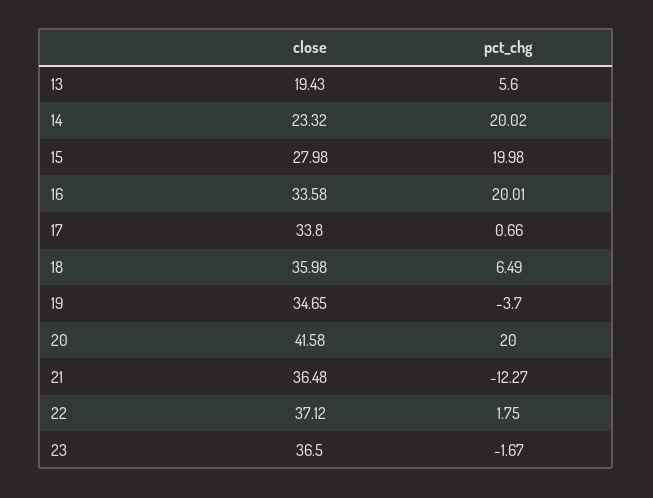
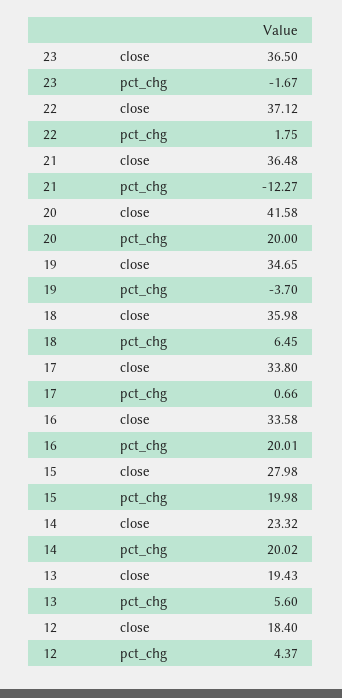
  {
    "close": {
      "13": 19.43,
      "14": 23.32,
      "15": 27.98,
      "16": 33.58,
      "17": 33.8,
      "18": 35.98,
      "19": 34.65,
      "20": 41.58,
      "21": 36.48,
      "22": 37.12,
-     "23": 36.5
+     "23": 36.5,
+     "12": 18.4
    },
    "pct_chg": {
      "13": 5.6,
      "14": 20.02,
      "15": 19.98,
      "16": 20.01,
      "17": 0.66,
-     "18": 6.49,
+     "18": 6.45,
      "19": -3.7,
      "20": 20,
      "21": -12.27,
      "22": 1.75,
-     "23": -1.67
+     "23": -1.67,
+     "12": 4.37
    }
  }

